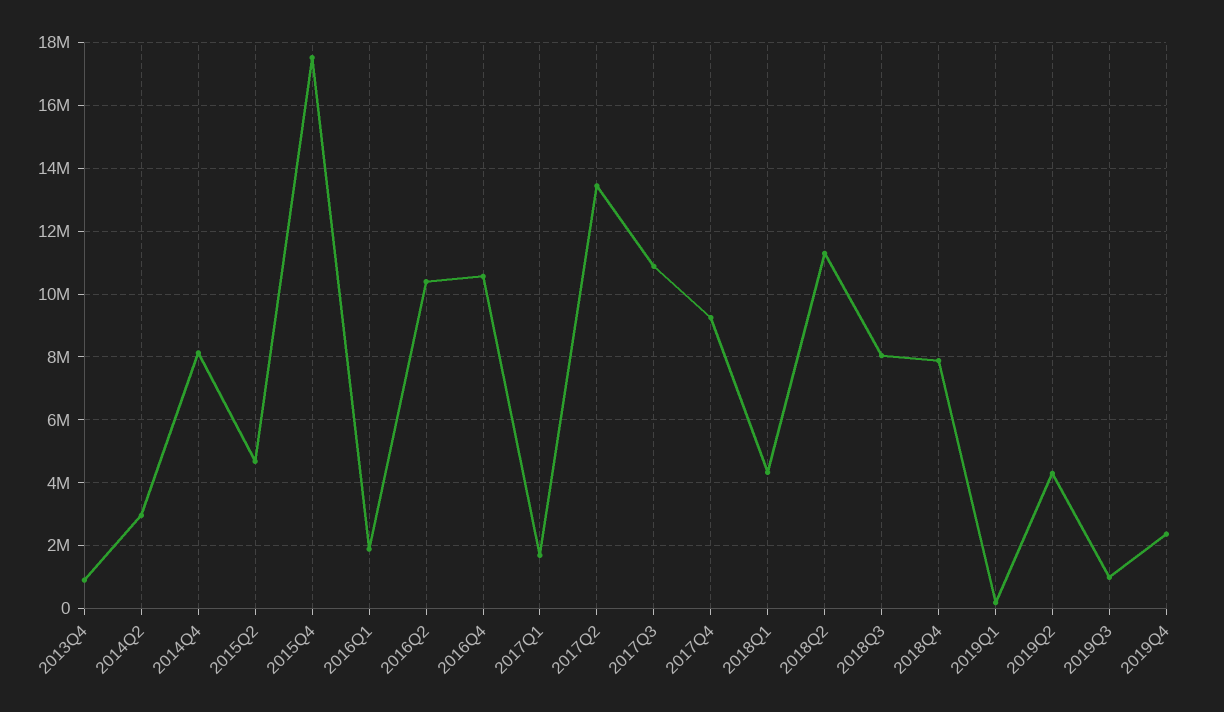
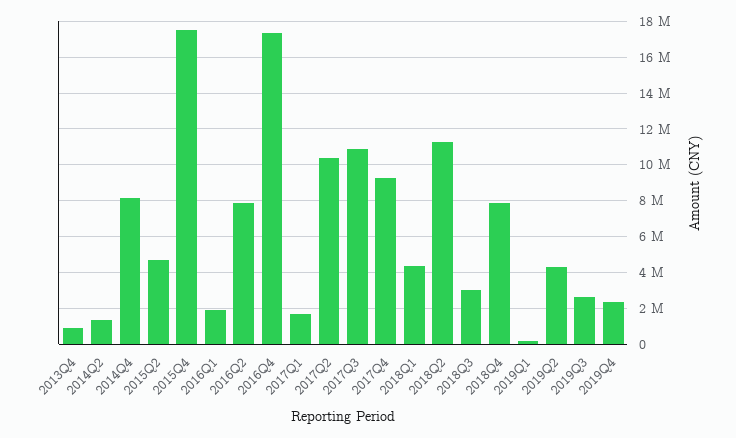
  {
    "2013Q4": 1000000,
-   "2014Q2": 3000000,
+   "2014Q2": 1500000,
    "2014Q4": 8200000,
    "2015Q2": 4600000,
    "2015Q4": 17600000,
    "2016Q1": 1800000,
-   "2016Q2": 10400000,
+   "2016Q2": 8000000,
-   "2016Q4": 10600000,
+   "2016Q4": 17500000,
    "2017Q1": 1600000,
-   "2017Q2": 13400000,
+   "2017Q2": 10500000,
    "2017Q3": 10800000,
    "2017Q4": 9200000,
    "2018Q1": 4400000,
    "2018Q2": 11200000,
-   "2018Q3": 8000000,
+   "2018Q3": 3000000,
    "2018Q4": 7800000,
    "2019Q1": 200000,
    "2019Q2": 4200000,
-   "2019Q3": 1000000,
+   "2019Q3": 2500000,
    "2019Q4": 2400000
  }

